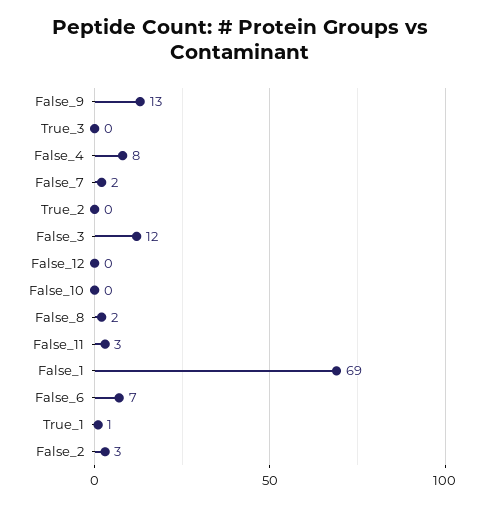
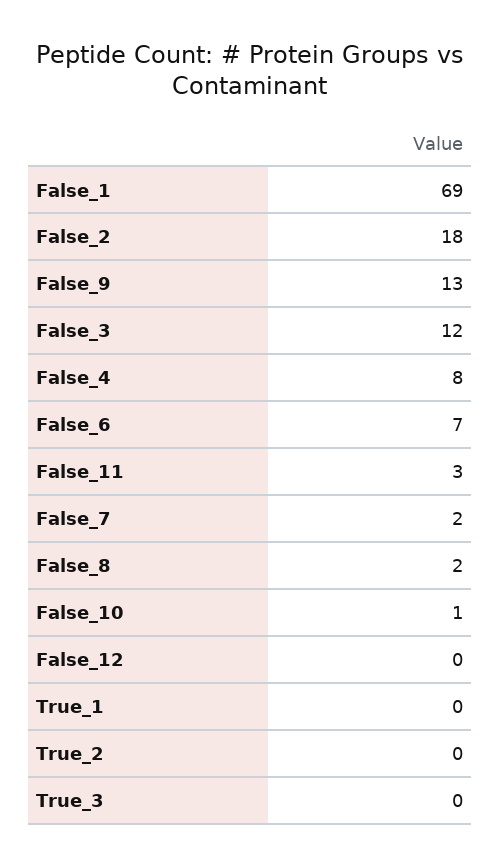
  {
    "False_9": 13,
    "True_3": 0,
    "False_4": 8,
    "False_7": 2,
    "True_2": 0,
    "False_3": 12,
    "False_12": 0,
-   "False_10": 0,
+   "False_10": 1,
    "False_8": 2,
    "False_11": 3,
    "False_1": 69,
    "False_6": 7,
-   "True_1": 1,
+   "True_1": 0,
-   "False_2": 3
+   "False_2": 18
  }

